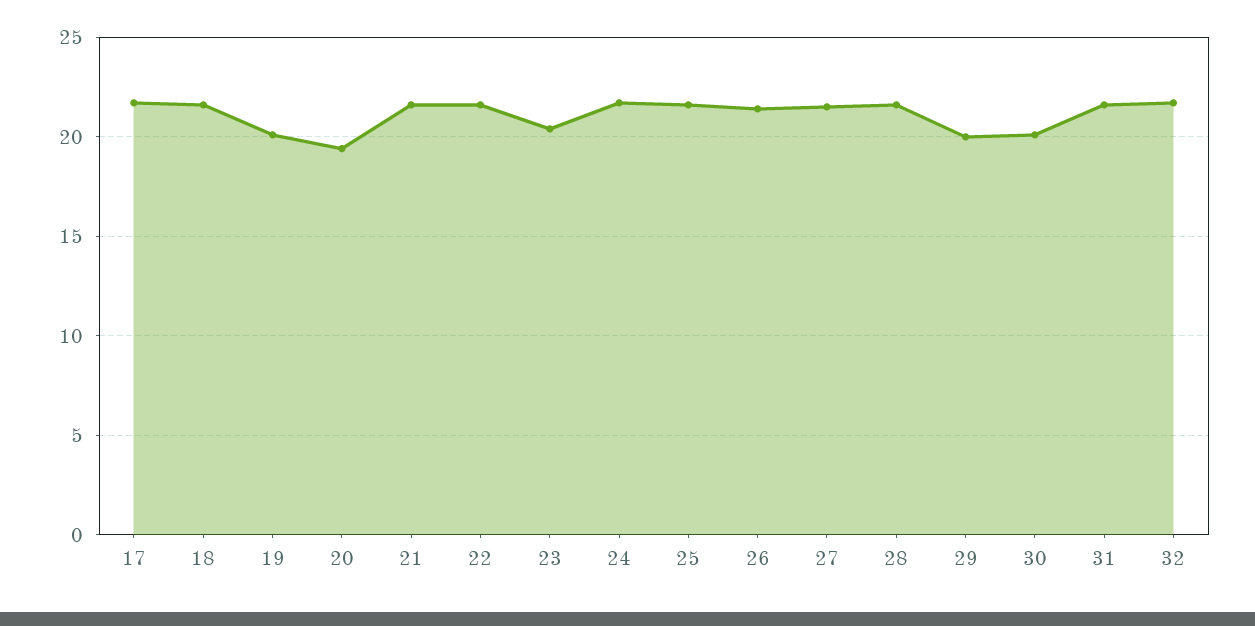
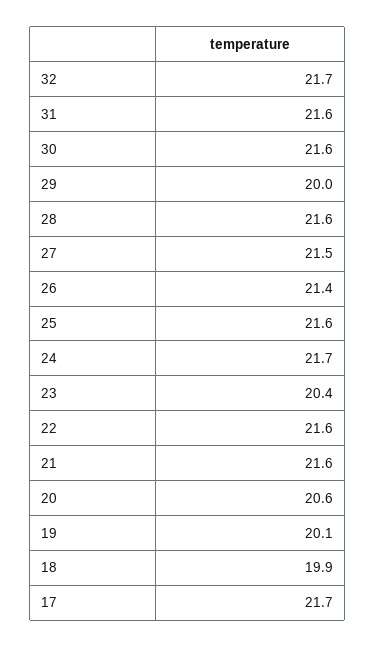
  {
    "17": 21.7,
-   "18": 21.5,
+   "18": 19.9,
    "19": 20.1,
-   "20": 19.5,
+   "20": 20.6,
    "21": 21.6,
    "22": 21.6,
    "23": 20.4,
    "24": 21.7,
    "25": 21.6,
    "26": 21.4,
    "27": 21.5,
    "28": 21.6,
    "29": 20,
-   "30": 20,
+   "30": 21.6,
    "31": 21.6,
    "32": 21.7
  }

